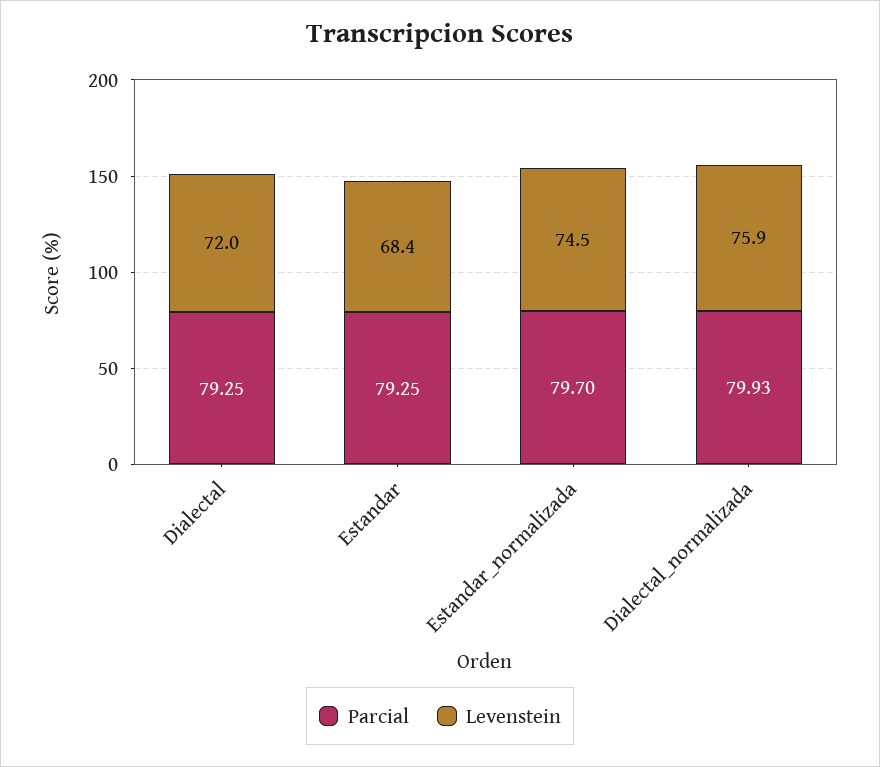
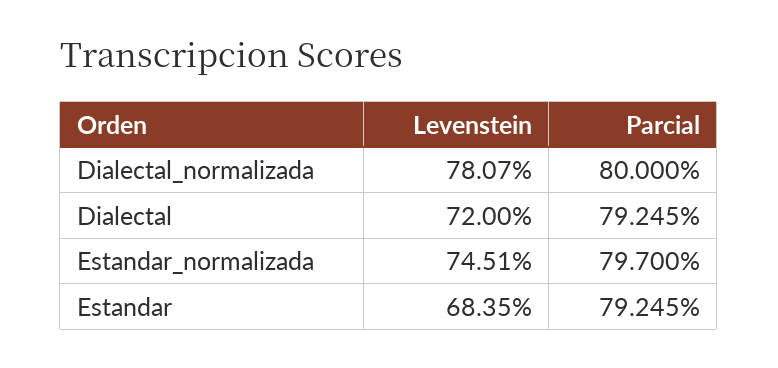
  {
    "Parcial": {
      "Dialectal": 79.245,
      "Estandar": 79.245,
      "Estandar_normalizada": 79.7,
-     "Dialectal_normalizada": 79.93
+     "Dialectal_normalizada": 80
    },
    "Levenstein": {
      "Dialectal": 72,
      "Estandar": 68.35,
      "Estandar_normalizada": 74.51,
-     "Dialectal_normalizada": 75.9
+     "Dialectal_normalizada": 78.07
    }
  }

